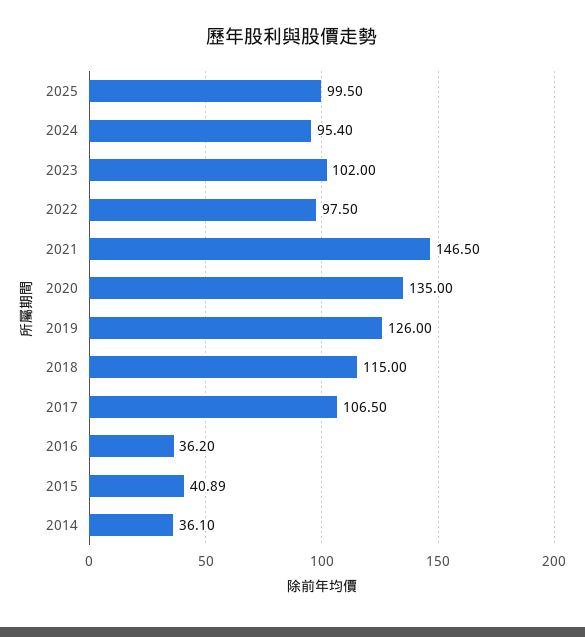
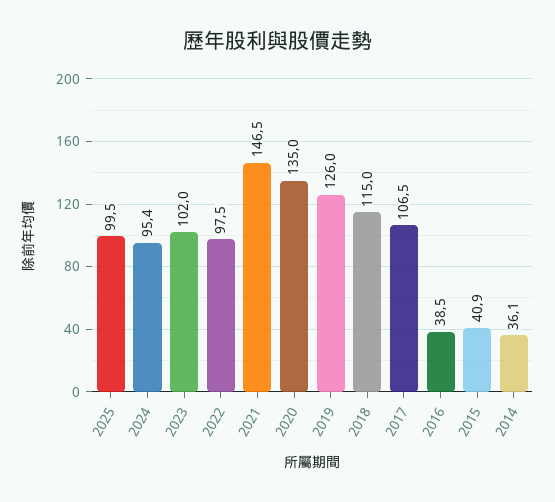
  {
    "2025": 99.5,
    "2024": 95.4,
    "2023": 102,
    "2022": 97.5,
    "2021": 146.5,
    "2020": 135,
    "2019": 126,
    "2018": 115,
    "2017": 106.5,
-   "2016": 36.2,
+   "2016": 38.5,
    "2015": 40.89,
    "2014": 36.1
  }

